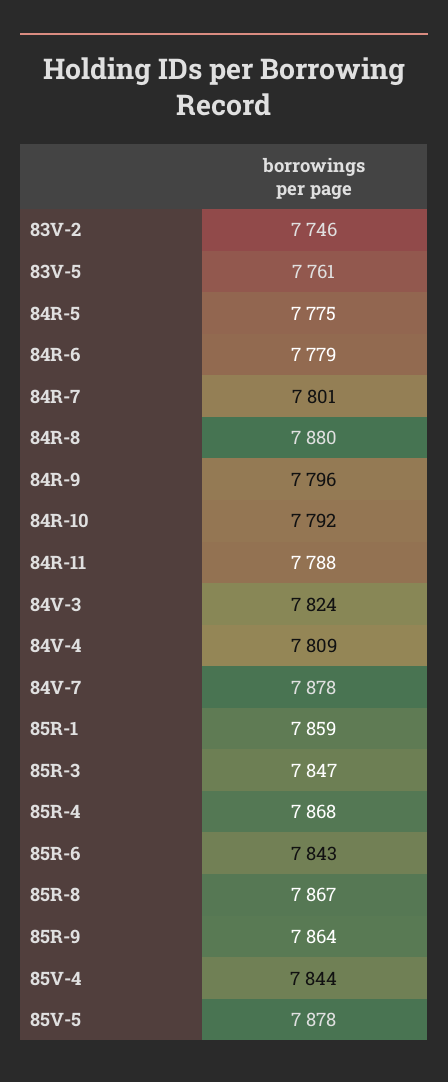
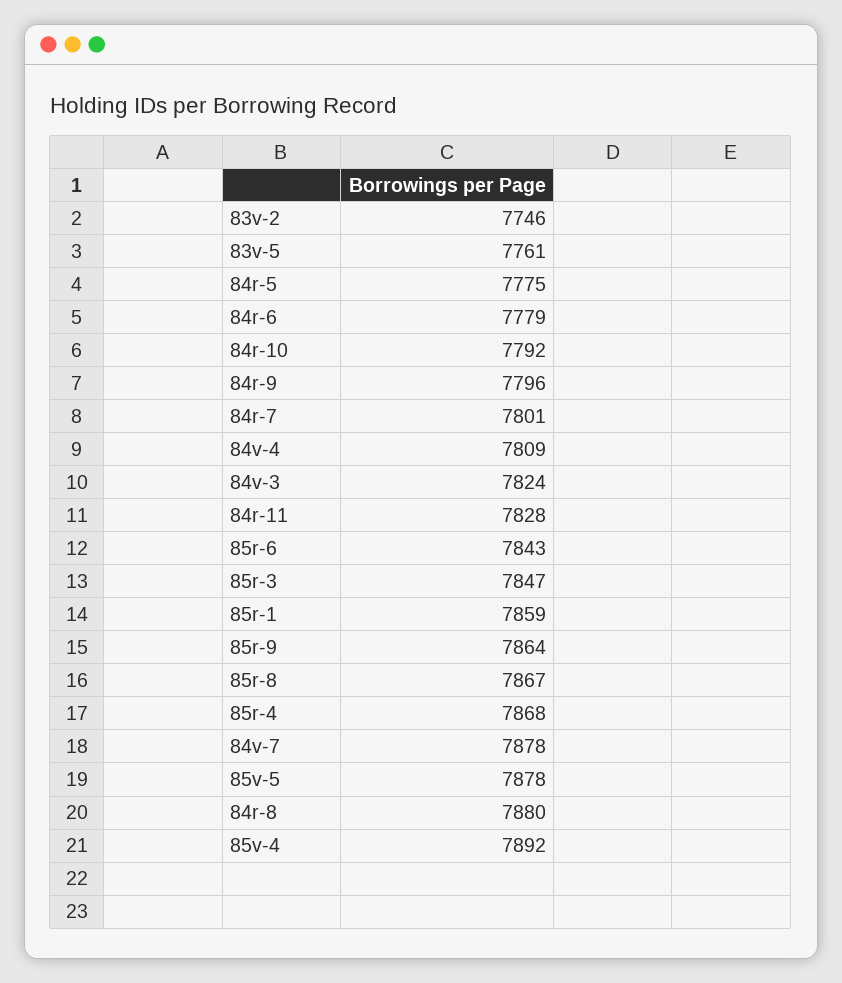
  {
    "83V-2": 7746,
    "83V-5": 7761,
    "84R-5": 7775,
    "84R-6": 7779,
    "84R-7": 7801,
    "84R-8": 7880,
    "84R-9": 7796,
    "84R-10": 7792,
-   "84R-11": 7788,
+   "84R-11": 7828,
    "84V-3": 7824,
    "84V-4": 7809,
    "84V-7": 7878,
    "85R-1": 7859,
    "85R-3": 7847,
    "85R-4": 7868,
    "85R-6": 7843,
    "85R-8": 7867,
    "85R-9": 7864,
-   "85V-4": 7844,
+   "85V-4": 7892,
    "85V-5": 7878
  }

